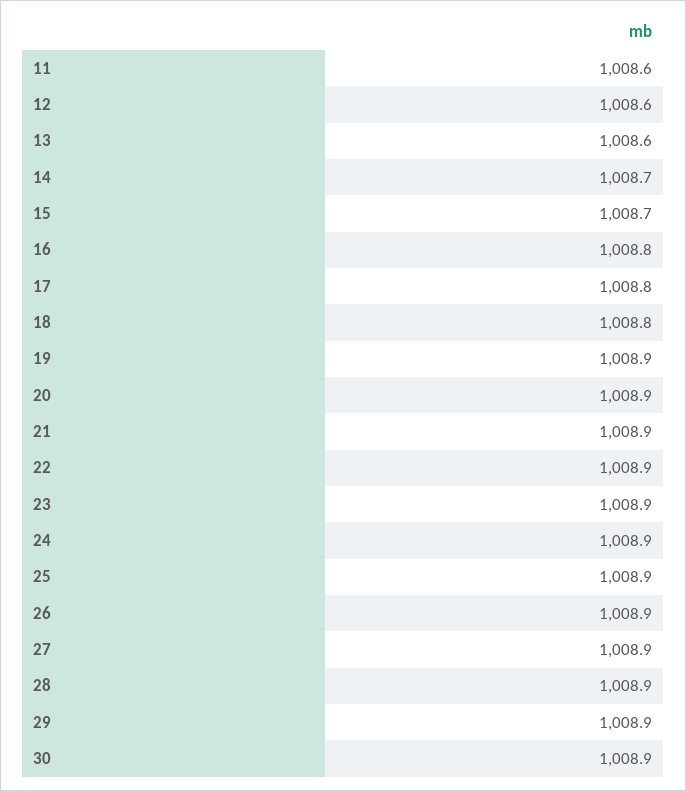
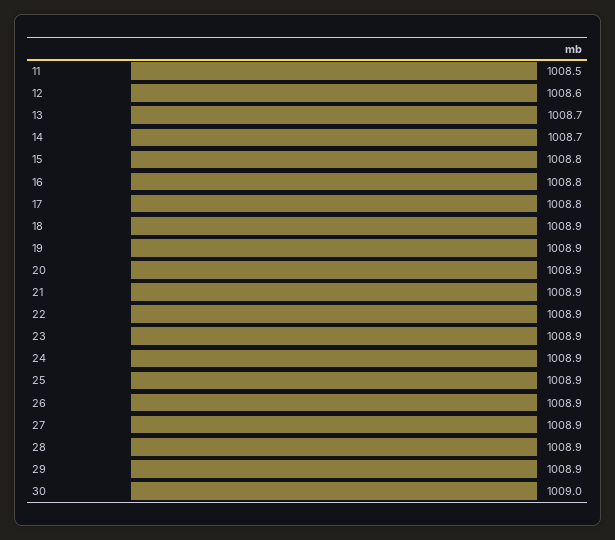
  {
-   "11": 1008.6,
+   "11": 1008.5,
    "12": 1008.6,
-   "13": 1008.6,
+   "13": 1008.7,
    "14": 1008.7,
-   "15": 1008.7,
+   "15": 1008.8,
    "16": 1008.8,
    "17": 1008.8,
-   "18": 1008.8,
+   "18": 1008.9,
    "19": 1008.9,
    "20": 1008.9,
    "21": 1008.9,
    "22": 1008.9,
    "23": 1008.9,
    "24": 1008.9,
    "25": 1008.9,
    "26": 1008.9,
    "27": 1008.9,
    "28": 1008.9,
    "29": 1008.9,
-   "30": 1008.9
+   "30": 1009
  }

